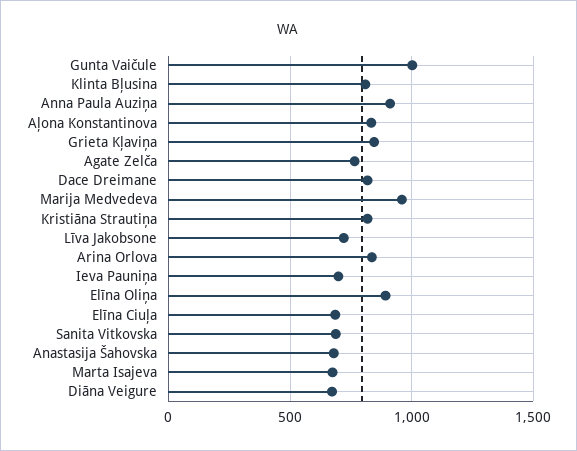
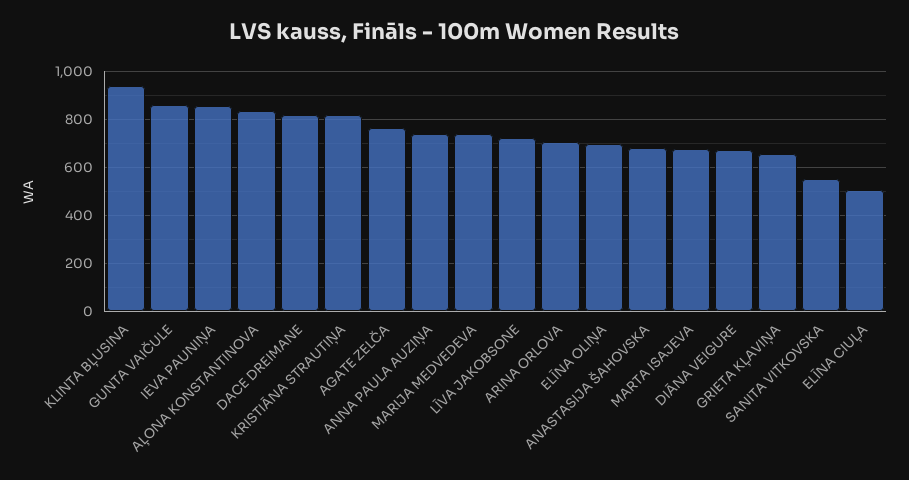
  {
-   "Gunta Vaičule": 1000,
+   "Gunta Vaičule": 850,
-   "Klinta Bļusina": 800,
+   "Klinta Bļusina": 950,
-   "Anna Paula Auziņa": 900,
+   "Anna Paula Auziņa": 750,
    "Aļona Konstantinova": 850,
-   "Grieta Kļaviņa": 850,
+   "Grieta Kļaviņa": 650,
    "Agate Zelča": 750,
    "Dace Dreimane": 800,
-   "Marija Medvedeva": 950,
+   "Marija Medvedeva": 750,
    "Kristiāna Strautiņa": 800,
    "Līva Jakobsone": 700,
-   "Arina Orlova": 850,
+   "Arina Orlova": 700,
-   "Ieva Pauniņa": 700,
+   "Ieva Pauniņa": 850,
-   "Elīna Oliņa": 900,
+   "Elīna Oliņa": 700,
-   "Elīna Ciuļa": 700,
+   "Elīna Ciuļa": 500,
-   "Sanita Vitkovska": 700,
+   "Sanita Vitkovska": 550,
    "Anastasija Šahovska": 700,
    "Marta Isajeva": 700,
    "Diāna Veigure": 650
  }

